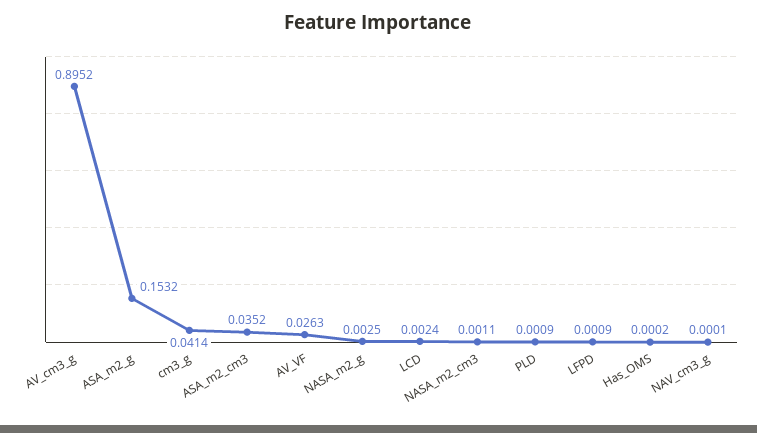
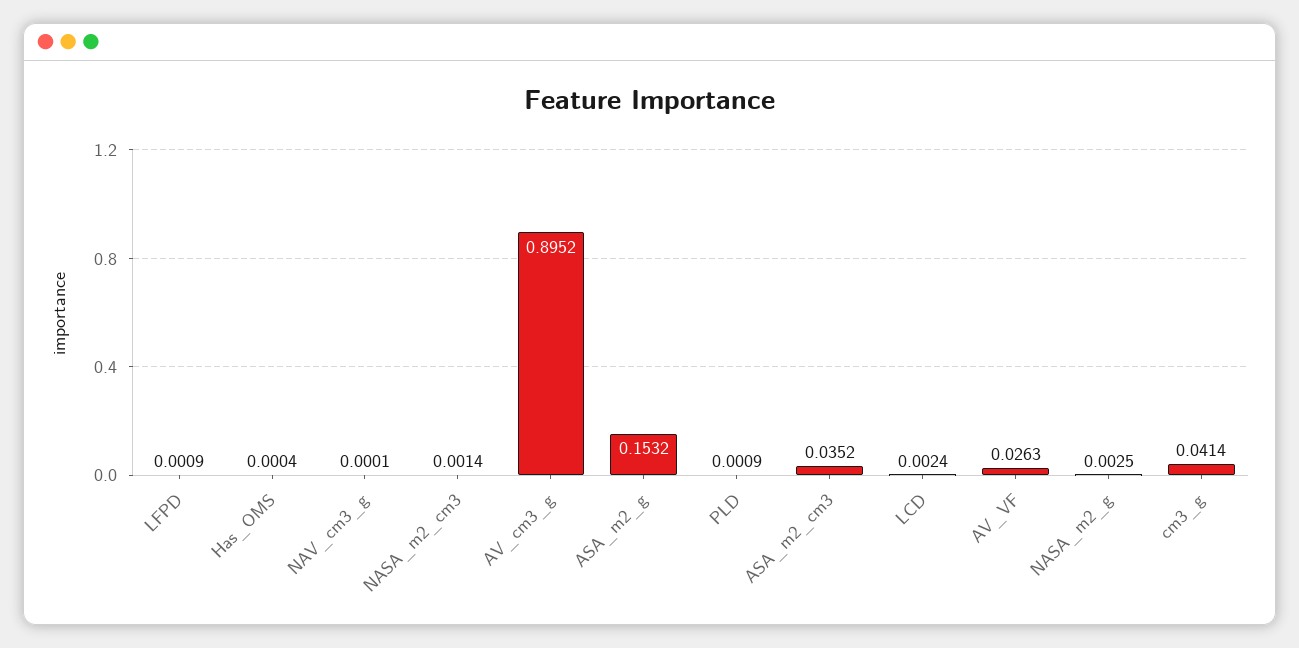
  {
    "AV_cm3_g": 0.8952,
    "ASA_m2_g": 0.1532,
    "cm3_g": 0.0414,
    "ASA_m2_cm3": 0.0352,
    "AV_VF": 0.0263,
    "NASA_m2_g": 0.0025,
    "LCD": 0.0024,
-   "NASA_m2_cm3": 0.0011,
+   "NASA_m2_cm3": 0.0014,
    "PLD": 0.0009,
    "LFPD": 0.0009,
-   "Has_OMS": 0.0002,
+   "Has_OMS": 0.0004,
    "NAV_cm3_g": 0.0001
  }

